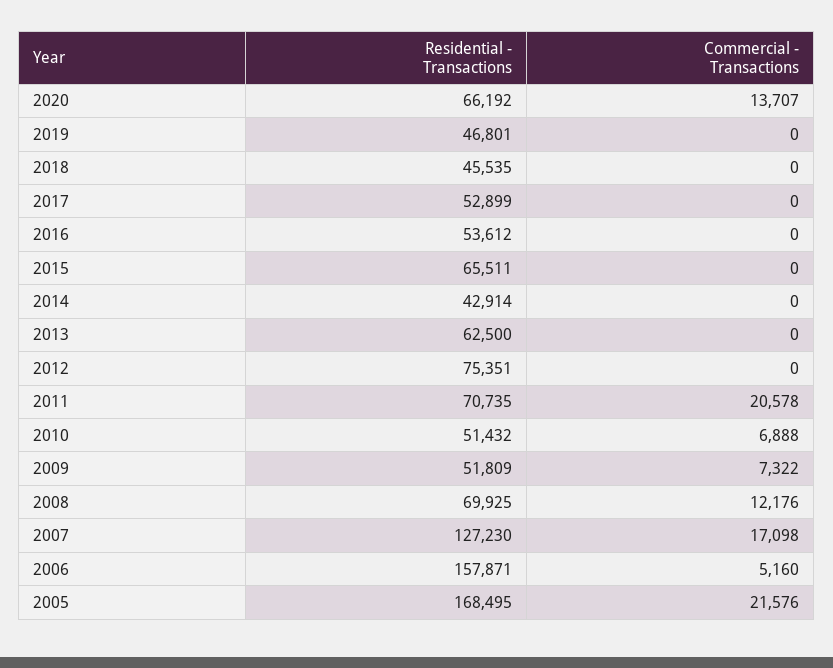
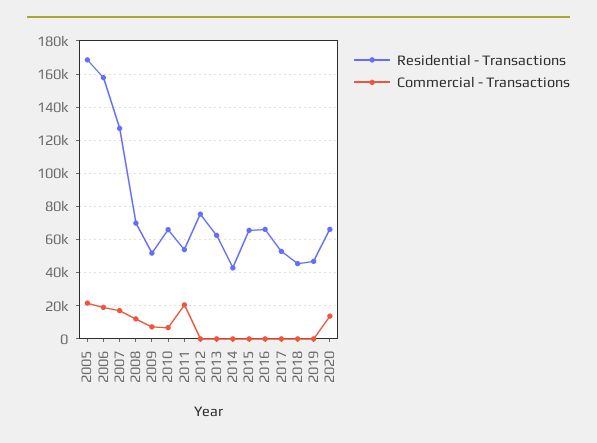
  {
    "Residential - Transactions": {
      "2020": 66192,
      "2019": 46801,
      "2018": 45535,
      "2017": 52899,
-     "2016": 53612,
+     "2016": 65000,
      "2015": 65511,
      "2014": 42914,
      "2013": 62500,
      "2012": 75351,
-     "2011": 70735,
+     "2011": 55000,
-     "2010": 51432,
+     "2010": 65000,
      "2009": 51809,
      "2008": 69925,
      "2007": 127230,
      "2006": 157871,
      "2005": 168495
    },
    "Commercial - Transactions": {
      "2020": 13707,
      "2019": 0,
      "2018": 0,
      "2017": 0,
      "2016": 0,
      "2015": 0,
      "2014": 0,
      "2013": 0,
      "2012": 0,
      "2011": 20578,
      "2010": 6888,
      "2009": 7322,
      "2008": 12176,
      "2007": 17098,
-     "2006": 5160,
+     "2006": 20000,
      "2005": 21576
    }
  }

